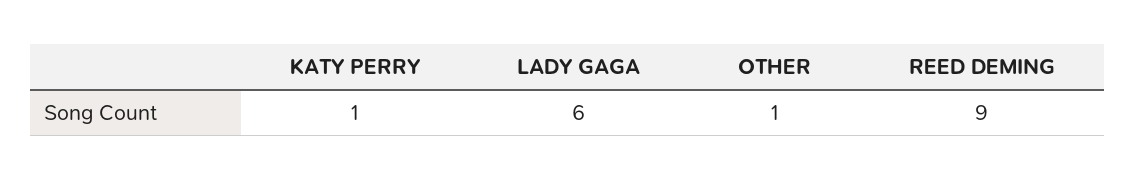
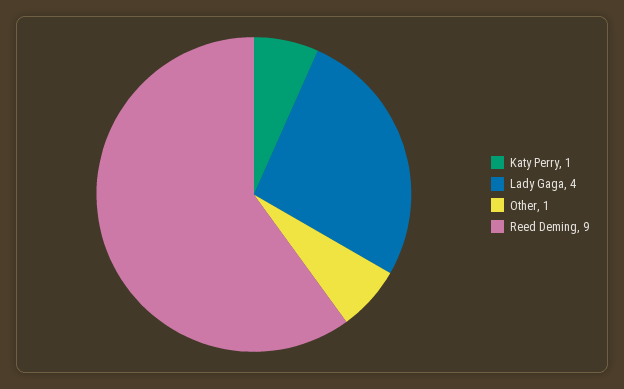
  {
    "KATY PERRY": 1,
-   "LADY GAGA": 6,
+   "LADY GAGA": 4,
    "OTHER": 1,
    "REED DEMING": 9
  }

